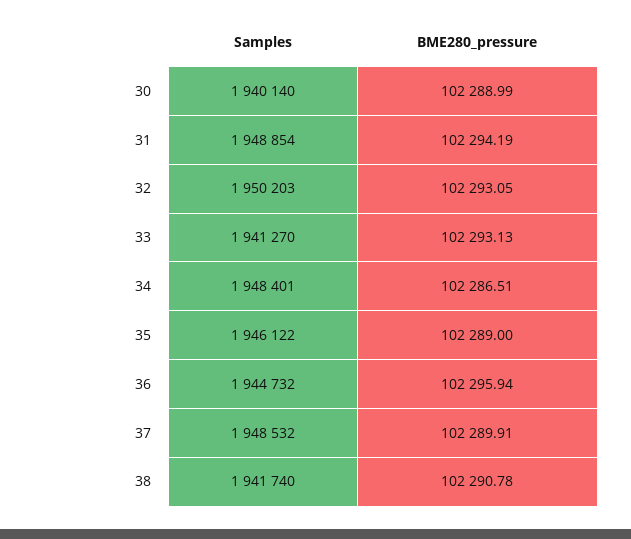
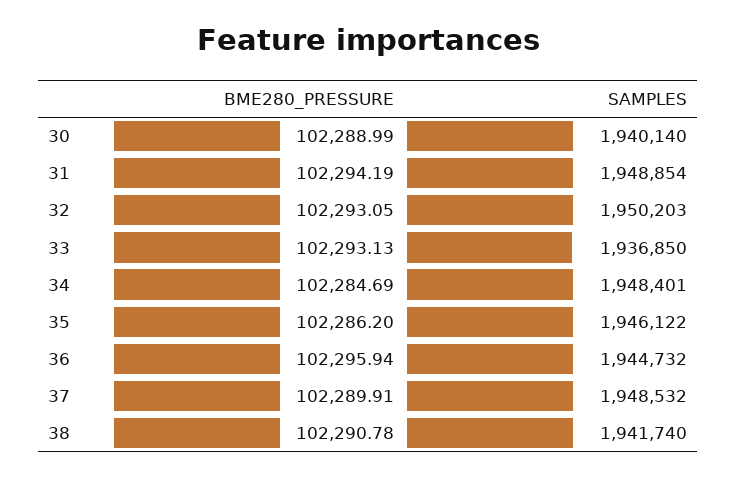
  {
    "Samples": {
      "30": 1940140,
      "31": 1948854,
      "32": 1950203,
-     "33": 1941270,
+     "33": 1936850,
      "34": 1948401,
      "35": 1946122,
      "36": 1944732,
      "37": 1948532,
      "38": 1941740
    },
    "BME280_pressure": {
      "30": 102288.99,
      "31": 102294.19,
      "32": 102293.05,
      "33": 102293.13,
-     "34": 102286.51,
+     "34": 102284.69,
-     "35": 102289,
+     "35": 102286.2,
      "36": 102295.94,
      "37": 102289.91,
      "38": 102290.78
    }
  }

